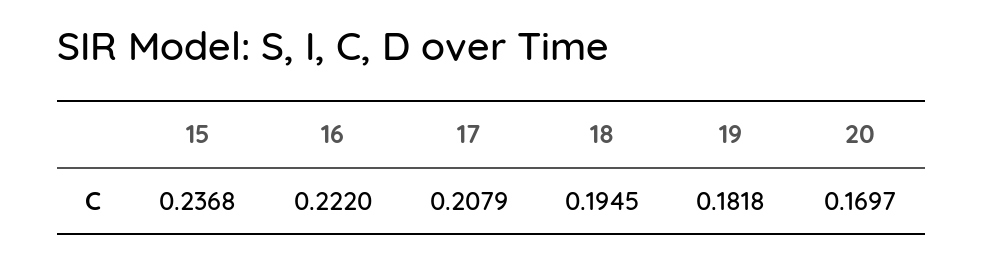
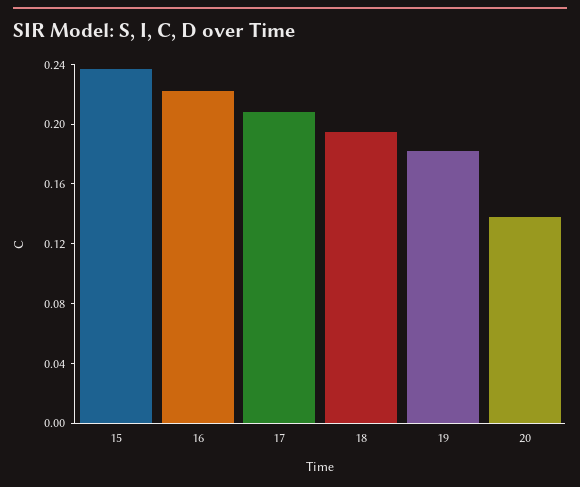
  {
    "15": 0.2368,
    "16": 0.222,
    "17": 0.2079,
    "18": 0.1945,
    "19": 0.1818,
-   "20": 0.1697
+   "20": 0.14
  }

